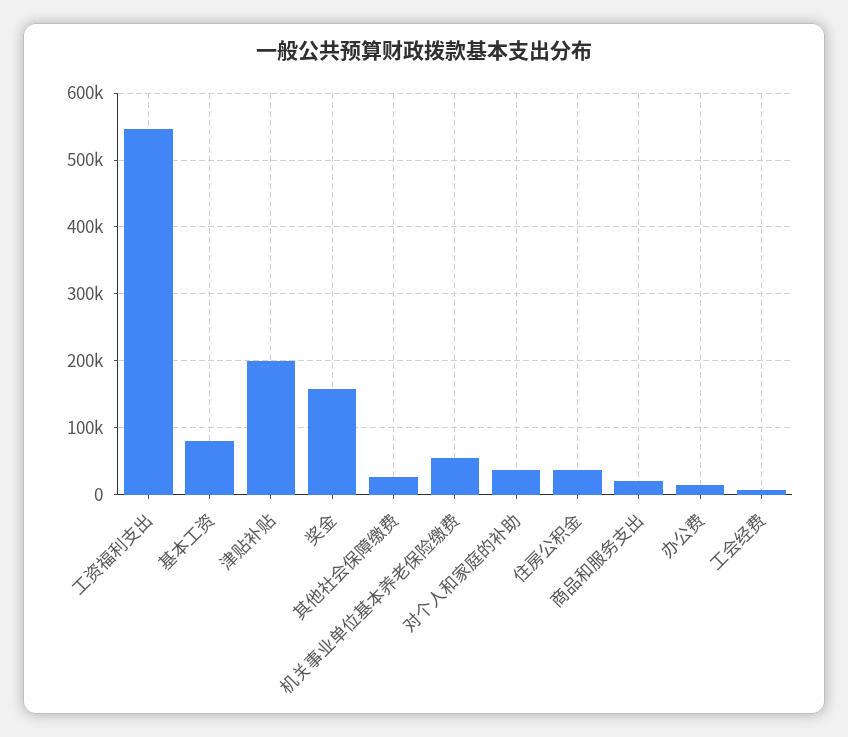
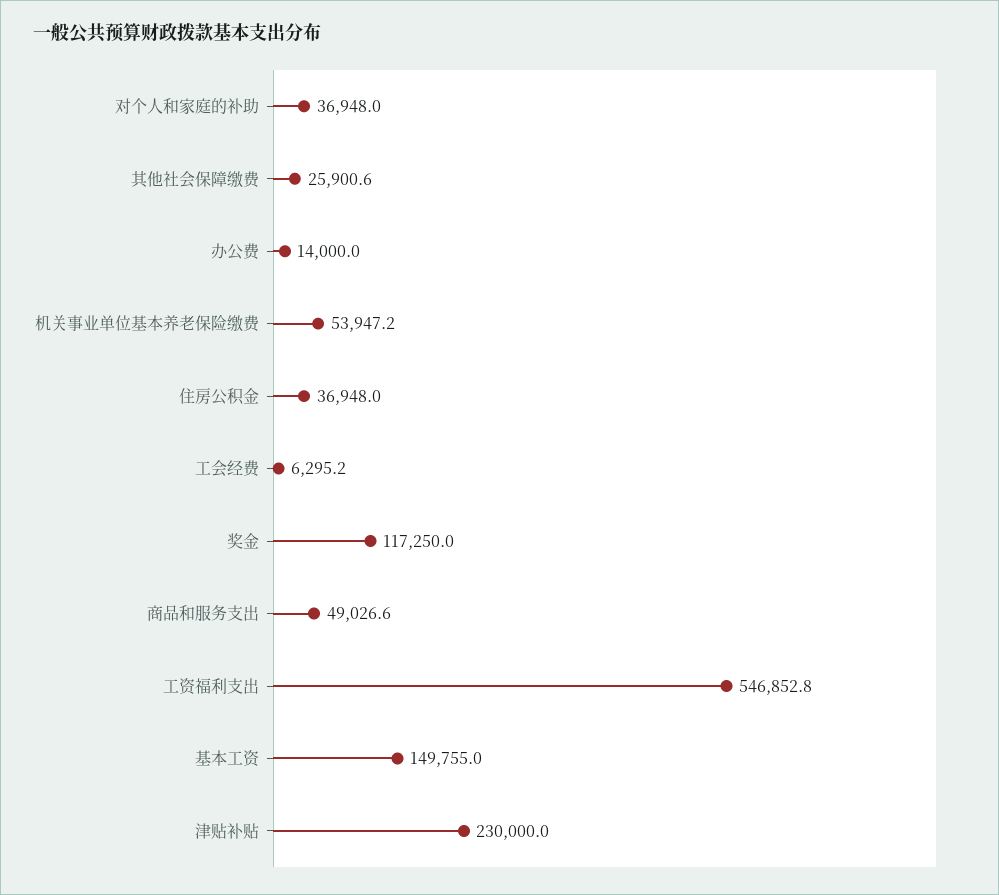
  {
    "工资福利支出": 546852.8,
-   "基本工资": 80000,
+   "基本工资": 149755,
-   "津贴补贴": 200000,
+   "津贴补贴": 230000,
-   "奖金": 160000,
+   "奖金": 117250,
    "其他社会保障缴费": 25900.6,
    "机关事业单位基本养老保险缴费": 53947.2,
    "对个人和家庭的补助": 36948,
    "住房公积金": 36948,
-   "商品和服务支出": 20000,
+   "商品和服务支出": 49026.6,
    "办公费": 14000,
    "工会经费": 6295.2
  }

